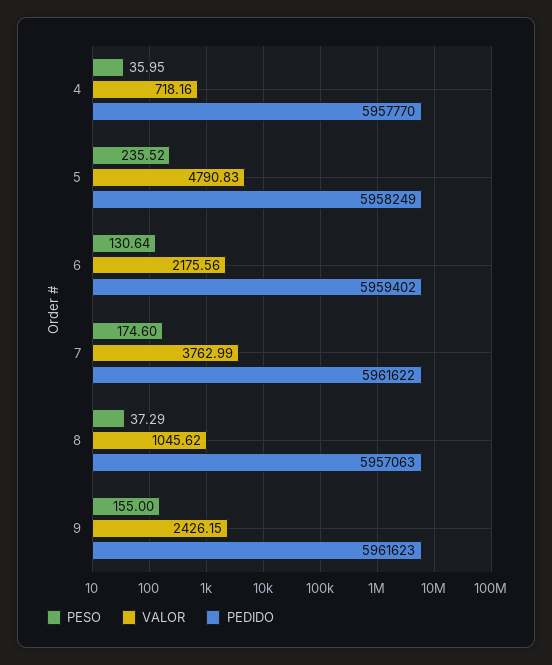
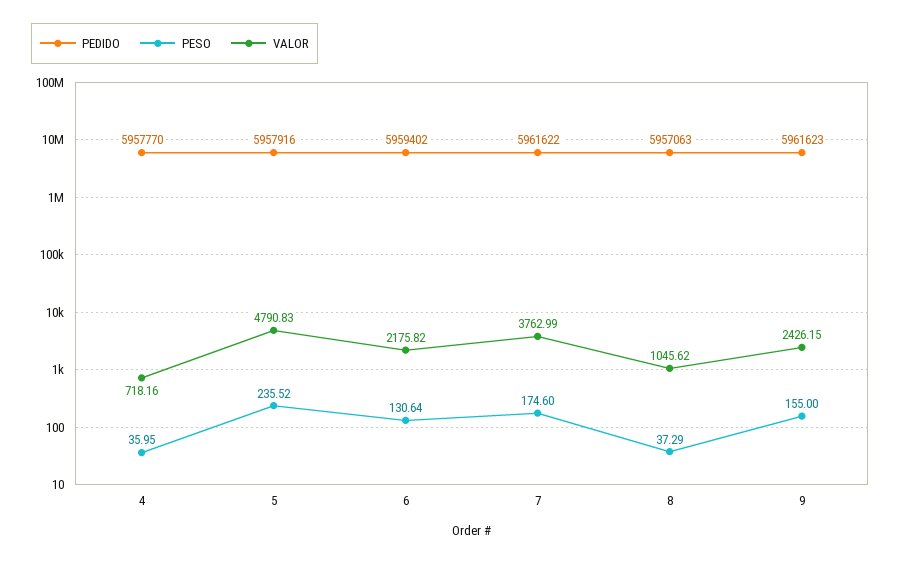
  {
    "PESO": {
      "4": 35.95,
      "5": 235.52,
      "6": 130.64,
      "7": 174.6,
      "8": 37.29,
      "9": 155
    },
    "VALOR": {
      "4": 718.16,
      "5": 4790.83,
-     "6": 2175.56,
+     "6": 2175.82,
      "7": 3762.99,
      "8": 1045.62,
      "9": 2426.15
    },
    "PEDIDO": {
      "4": 5957770,
-     "5": 5958249,
+     "5": 5957916,
      "6": 5959402,
      "7": 5961622,
      "8": 5957063,
      "9": 5961623
    }
  }

